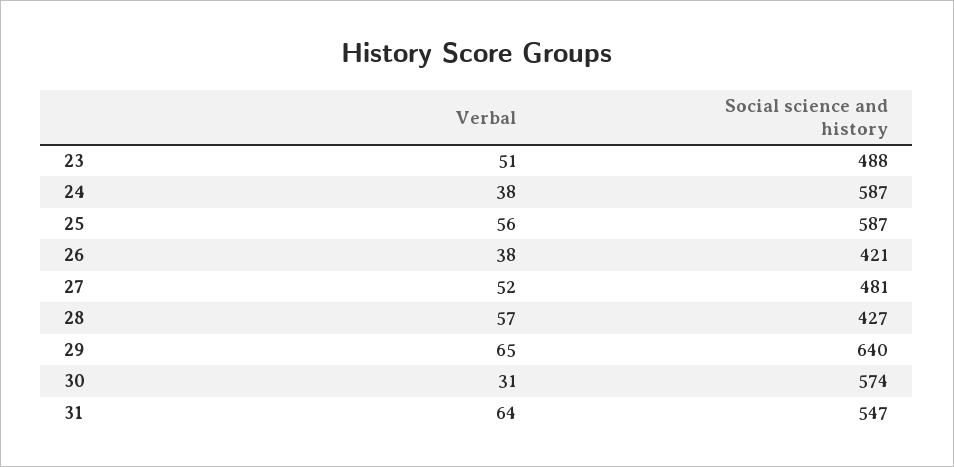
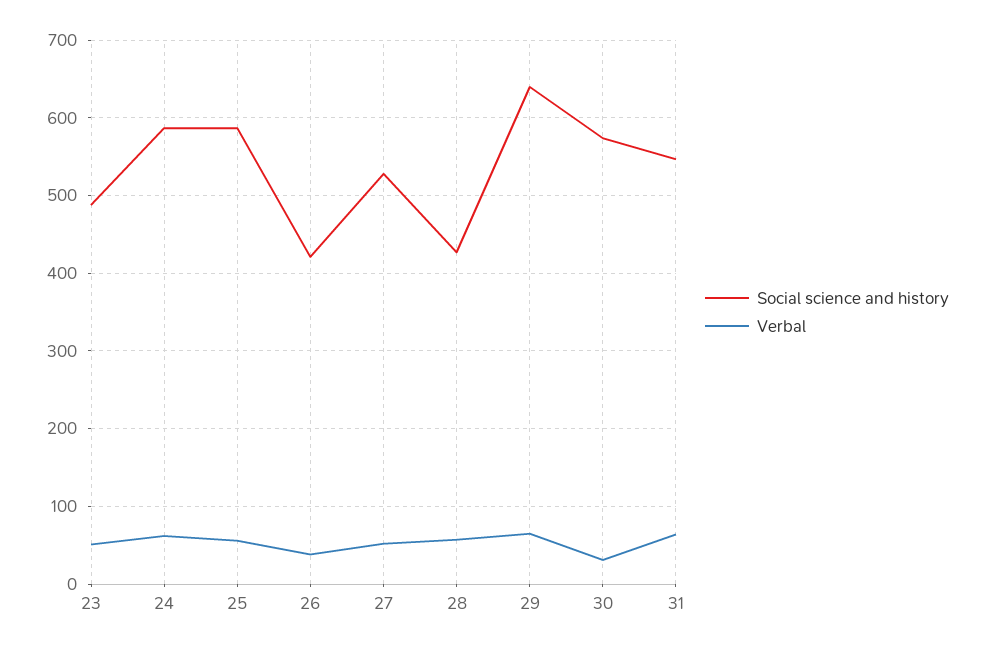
  {
    "Verbal": {
      "23": 51,
-     "24": 38,
+     "24": 60,
      "25": 56,
      "26": 38,
      "27": 52,
      "28": 57,
      "29": 65,
      "30": 31,
      "31": 64
    },
    "Social science and history": {
      "23": 488,
      "24": 587,
      "25": 587,
      "26": 421,
-     "27": 481,
+     "27": 530,
      "28": 427,
      "29": 640,
      "30": 574,
      "31": 547
    }
  }

